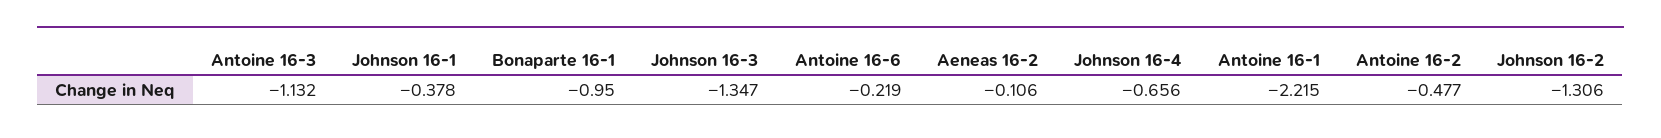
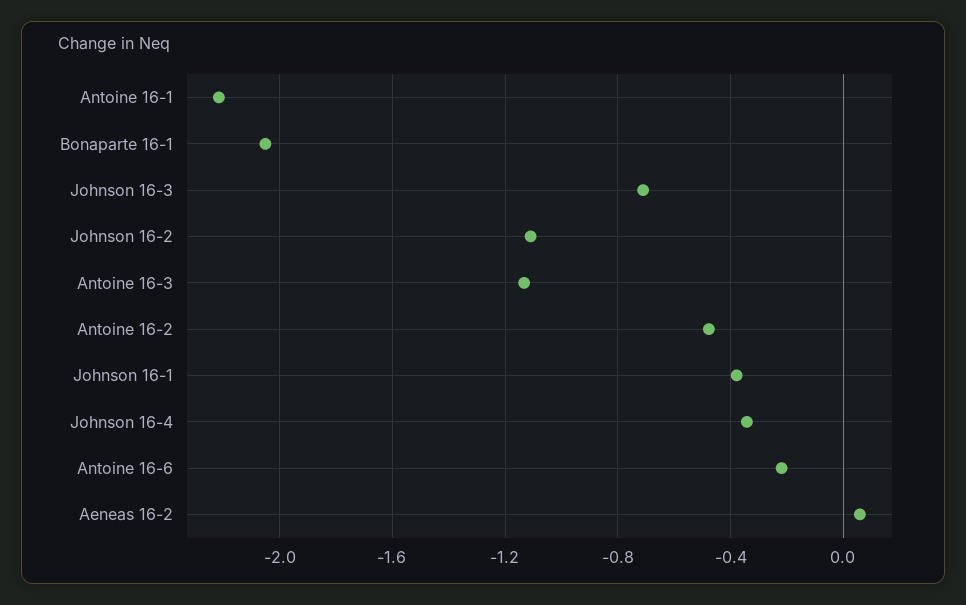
  {
    "Antoine 16-3": -1.132,
    "Johnson 16-1": -0.378,
-   "Bonaparte 16-1": -0.95,
+   "Bonaparte 16-1": -2.05,
-   "Johnson 16-3": -1.347,
+   "Johnson 16-3": -0.7,
    "Antoine 16-6": -0.219,
-   "Aeneas 16-2": -0.106,
+   "Aeneas 16-2": 0.05,
-   "Johnson 16-4": -0.656,
+   "Johnson 16-4": -0.35,
    "Antoine 16-1": -2.215,
    "Antoine 16-2": -0.477,
-   "Johnson 16-2": -1.306
+   "Johnson 16-2": -1.1
  }

